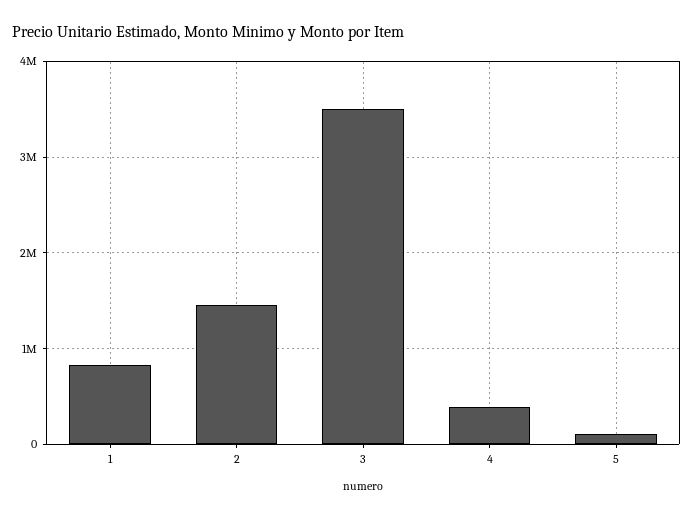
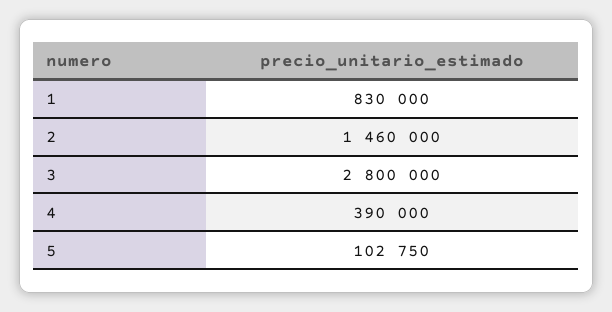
  {
    "1": 830000,
    "2": 1460000,
-   "3": 3500000,
+   "3": 2800000,
    "4": 390000,
    "5": 102750
  }

